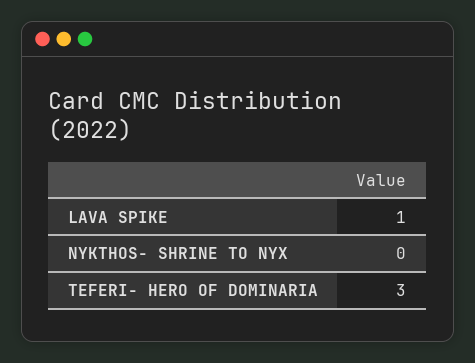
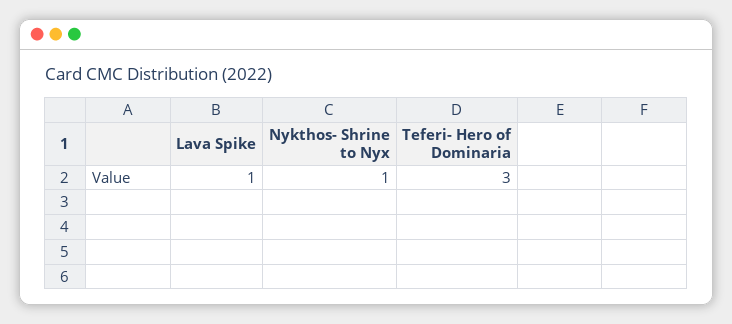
  {
    "LAVA SPIKE": 1,
-   "NYKTHOS- SHRINE TO NYX": 0,
+   "NYKTHOS- SHRINE TO NYX": 1,
    "TEFERI- HERO OF DOMINARIA": 3
  }

